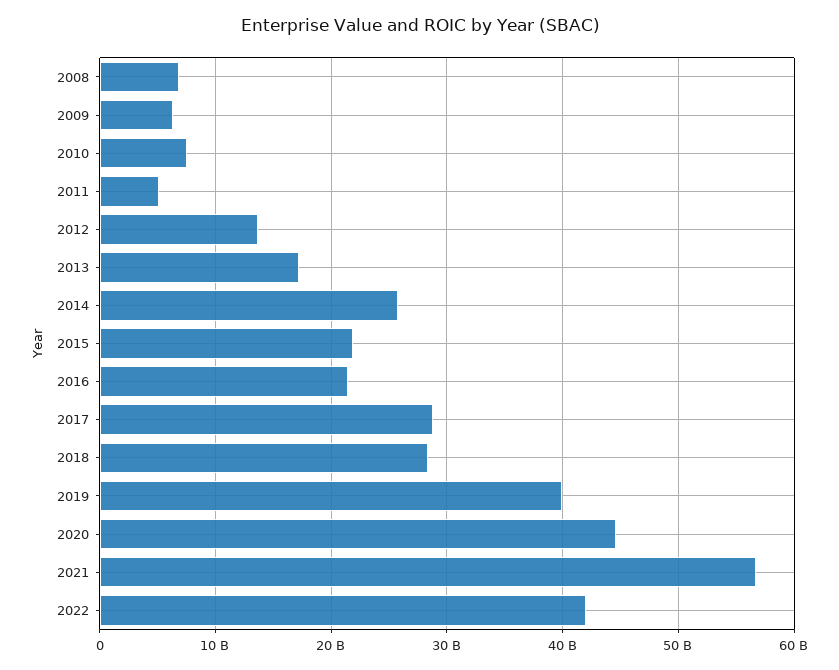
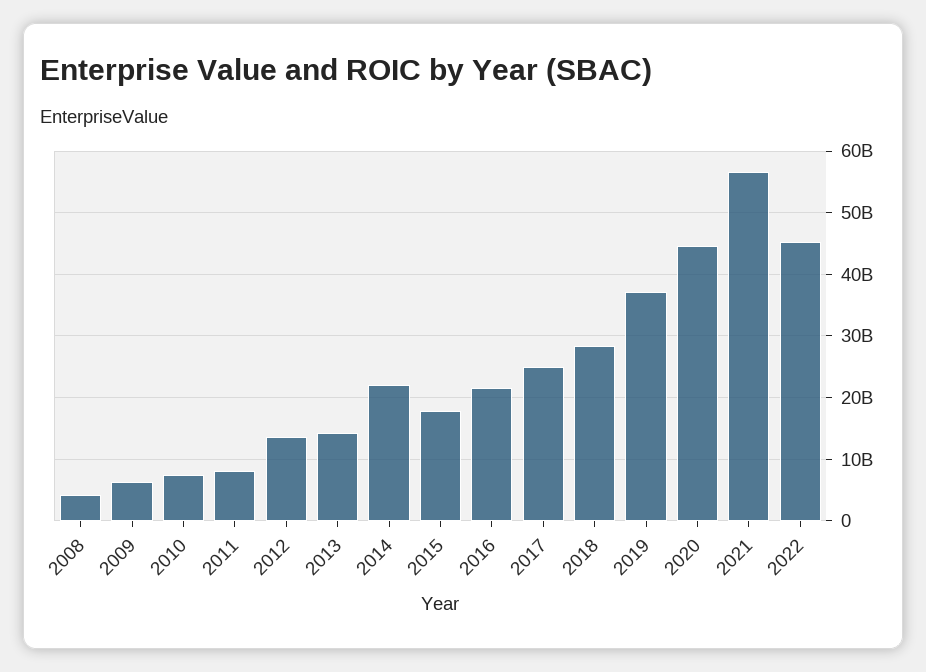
  {
-   "2008": 7000000000,
+   "2008": 4000000000,
    "2009": 6000000000,
    "2010": 7000000000,
-   "2011": 5000000000,
+   "2011": 8000000000,
    "2012": 14000000000,
-   "2013": 17000000000,
+   "2013": 14000000000,
-   "2014": 26000000000,
+   "2014": 22000000000,
-   "2015": 22000000000,
+   "2015": 18000000000,
    "2016": 21000000000,
-   "2017": 29000000000,
+   "2017": 25000000000,
    "2018": 28000000000,
-   "2019": 40000000000,
+   "2019": 37000000000,
    "2020": 45000000000,
    "2021": 57000000000,
-   "2022": 42000000000
+   "2022": 45000000000
  }

